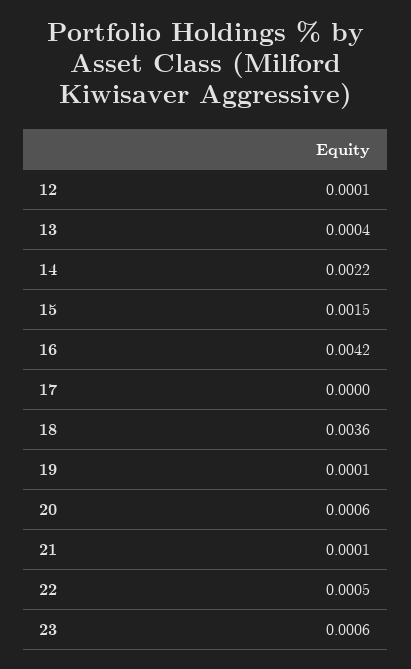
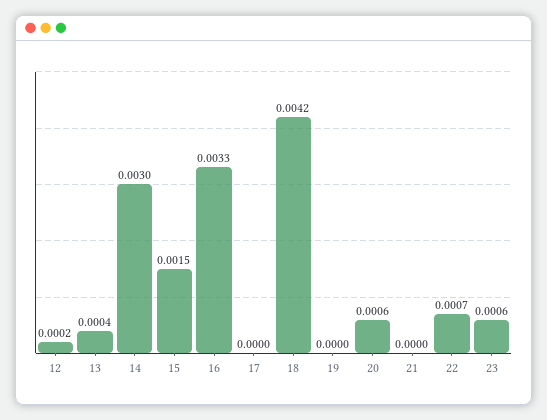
  {
-   "12": 0.0001,
+   "12": 0.0002,
    "13": 0.0004,
-   "14": 0.0022,
+   "14": 0.003,
    "15": 0.0015,
-   "16": 0.0042,
+   "16": 0.0033,
    "17": 0,
-   "18": 0.0036,
+   "18": 0.0042,
-   "19": 0.0001,
+   "19": 0,
    "20": 0.0006,
-   "21": 0.0001,
+   "21": 0,
-   "22": 0.0005,
+   "22": 0.0007,
    "23": 0.0006
  }

